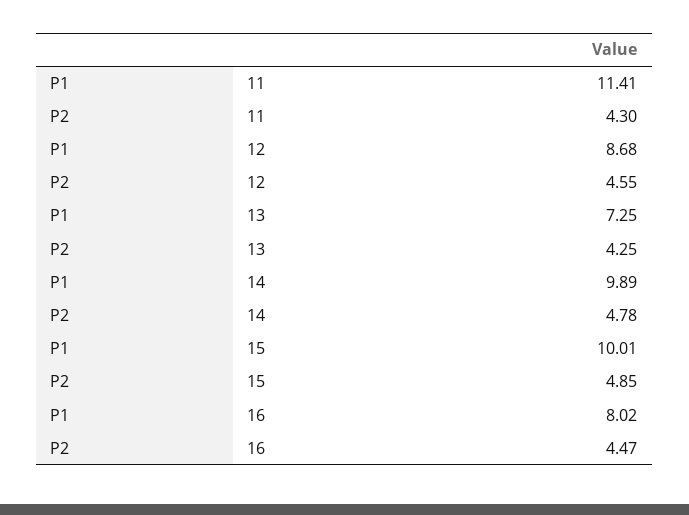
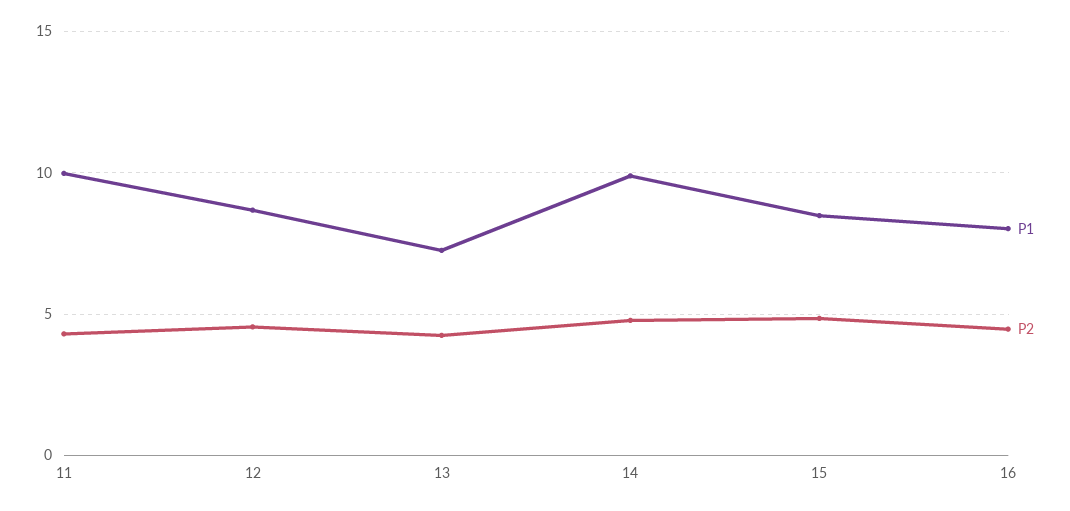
  {
    "P1": {
-     "11": 11.41,
+     "11": 10,
      "12": 8.68,
      "13": 7.25,
      "14": 9.89,
-     "15": 10.01,
+     "15": 8.5,
      "16": 8.02
    },
    "P2": {
      "11": 4.3,
      "12": 4.55,
      "13": 4.25,
      "14": 4.78,
      "15": 4.85,
      "16": 4.47
    }
  }

